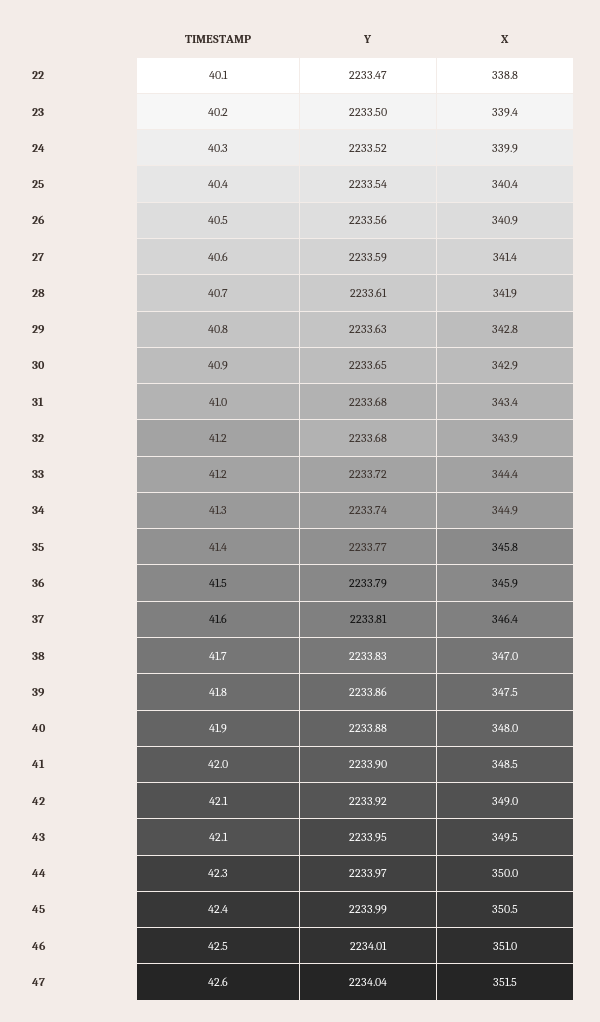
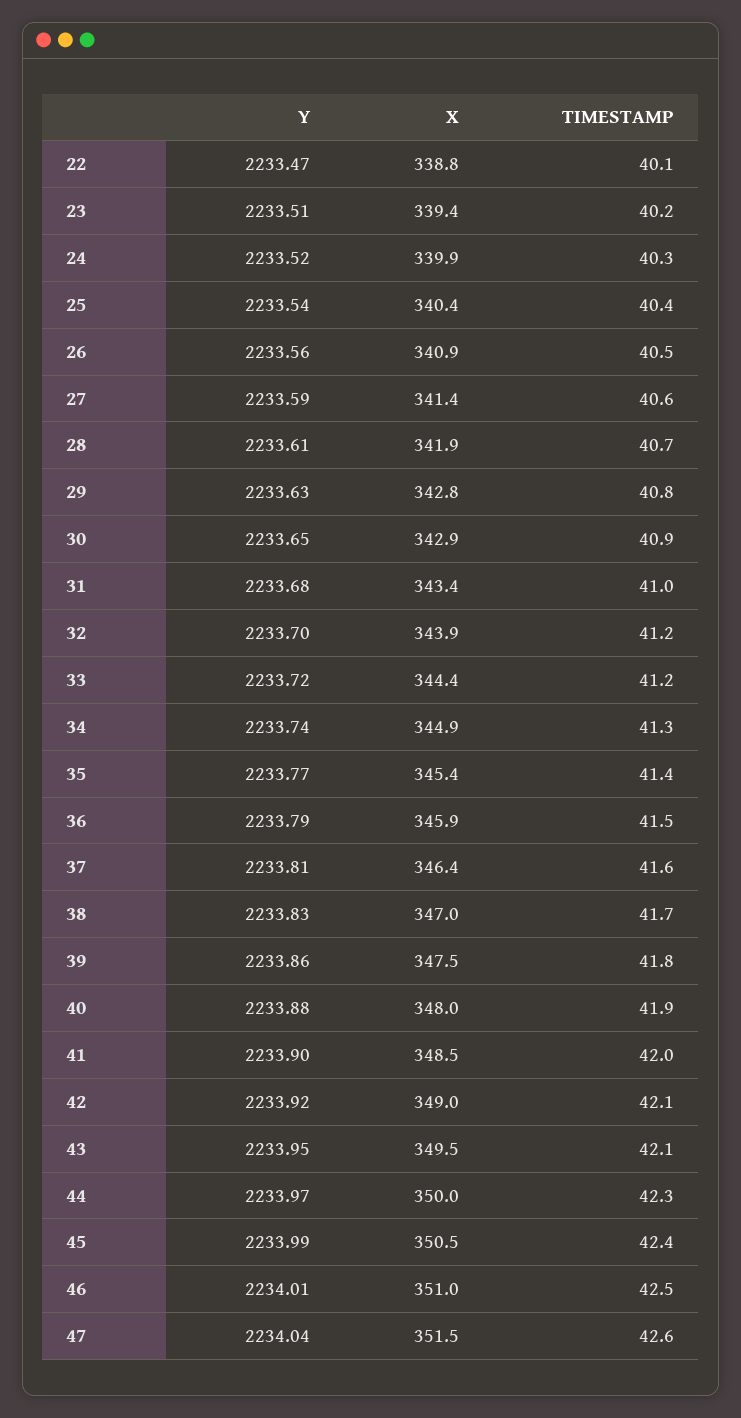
  {
    "TIMESTAMP": {
      "22": 40.1,
      "23": 40.2,
      "24": 40.3,
      "25": 40.4,
      "26": 40.5,
      "27": 40.6,
      "28": 40.7,
      "29": 40.8,
      "30": 40.9,
      "31": 41,
      "32": 41.2,
      "33": 41.2,
      "34": 41.3,
      "35": 41.4,
      "36": 41.5,
      "37": 41.6,
      "38": 41.7,
      "39": 41.8,
      "40": 41.9,
      "41": 42,
      "42": 42.1,
      "43": 42.1,
      "44": 42.3,
      "45": 42.4,
      "46": 42.5,
      "47": 42.6
    },
    "Y": {
      "22": 2233.47,
-     "23": 2233.5,
+     "23": 2233.51,
      "24": 2233.52,
      "25": 2233.54,
      "26": 2233.56,
      "27": 2233.59,
      "28": 2233.61,
      "29": 2233.63,
      "30": 2233.65,
      "31": 2233.68,
-     "32": 2233.68,
+     "32": 2233.7,
      "33": 2233.72,
      "34": 2233.74,
      "35": 2233.77,
      "36": 2233.79,
      "37": 2233.81,
      "38": 2233.83,
      "39": 2233.86,
      "40": 2233.88,
      "41": 2233.9,
      "42": 2233.92,
      "43": 2233.95,
      "44": 2233.97,
      "45": 2233.99,
      "46": 2234.01,
      "47": 2234.04
    },
    "X": {
      "22": 338.8,
      "23": 339.4,
      "24": 339.9,
      "25": 340.4,
      "26": 340.9,
      "27": 341.4,
      "28": 341.9,
      "29": 342.8,
      "30": 342.9,
      "31": 343.4,
      "32": 343.9,
      "33": 344.4,
      "34": 344.9,
-     "35": 345.8,
+     "35": 345.4,
      "36": 345.9,
      "37": 346.4,
      "38": 347,
      "39": 347.5,
      "40": 348,
      "41": 348.5,
      "42": 349,
      "43": 349.5,
      "44": 350,
      "45": 350.5,
      "46": 351,
      "47": 351.5
    }
  }

